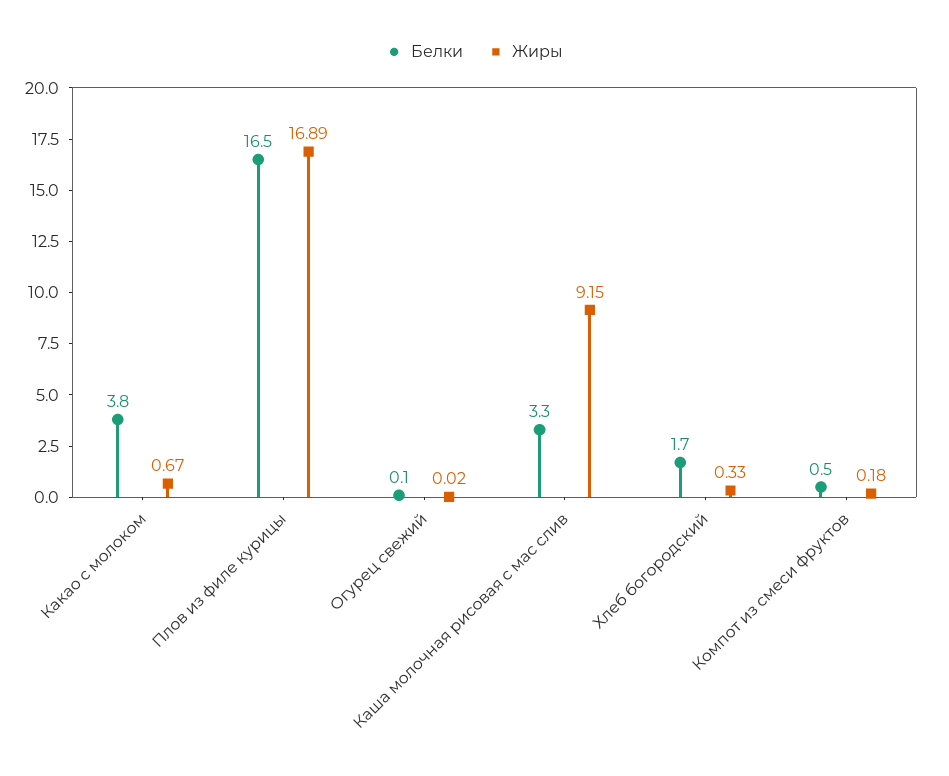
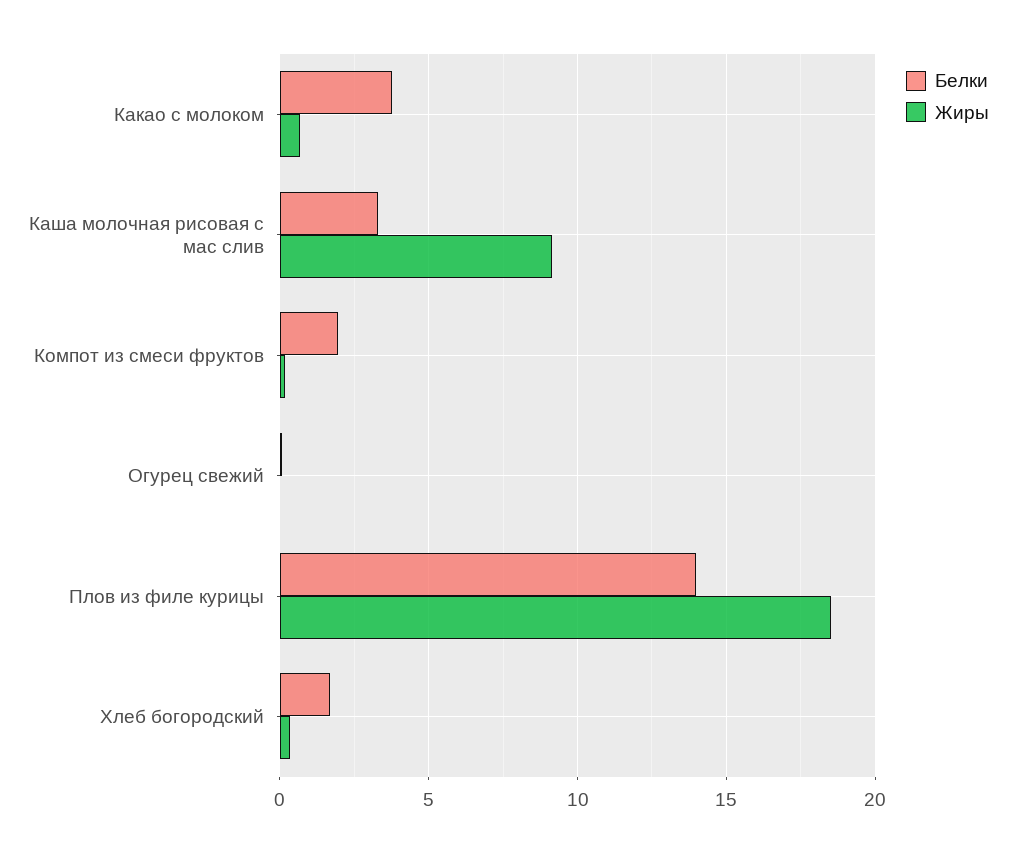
  {
    "Белки": {
      "Какао с молоком": 3.8,
-     "Плов из филе курицы": 16.5,
+     "Плов из филе курицы": 14,
      "Огурец свежий": 0.1,
      "Каша молочная рисовая с мас слив": 3.3,
      "Хлеб богородский": 1.7,
-     "Компот из смеси фруктов": 0.5
+     "Компот из смеси фруктов": 2
    },
    "Жиры": {
      "Какао с молоком": 0.67,
-     "Плов из филе курицы": 16.89,
+     "Плов из филе курицы": 18.5,
      "Огурец свежий": 0.02,
      "Каша молочная рисовая с мас слив": 9.15,
      "Хлеб богородский": 0.33,
      "Компот из смеси фруктов": 0.18
    }
  }

